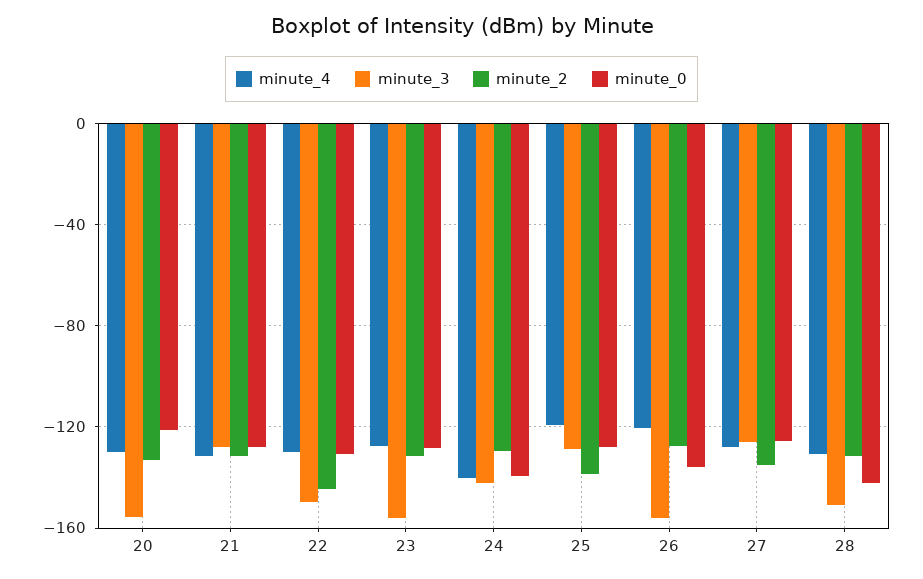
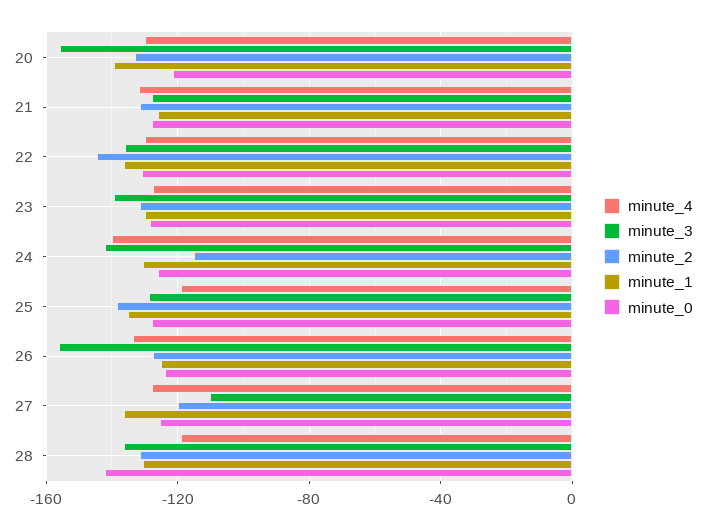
  {
    "minute_4": {
      "20": -130,
      "21": -130,
      "22": -130,
      "23": -130,
      "24": -140,
      "25": -120,
-     "26": -120,
+     "26": -135,
      "27": -130,
-     "28": -130
+     "28": -120
    },
    "minute_3": {
      "20": -155,
      "21": -130,
-     "22": -150,
+     "22": -135,
-     "23": -155,
+     "23": -140,
      "24": -140,
      "25": -130,
      "26": -155,
-     "27": -125,
+     "27": -110,
-     "28": -150
+     "28": -135
    },
    "minute_2": {
      "20": -135,
      "21": -130,
      "22": -145,
      "23": -130,
-     "24": -130,
+     "24": -115,
      "25": -140,
      "26": -125,
-     "27": -135,
+     "27": -120,
      "28": -130
    },
    "minute_0": {
      "20": -120,
      "21": -130,
      "22": -130,
      "23": -130,
-     "24": -140,
+     "24": -125,
      "25": -130,
-     "26": -135,
+     "26": -125,
      "27": -125,
      "28": -140
-   }
+   },
+   "minute_1": {
+     "20": -140,
+     "21": -125,
+     "22": -135,
+     "23": -130,
+     "24": -130,
+     "25": -135,
+     "26": -125,
+     "27": -135,
+     "28": -130
+   }
  }

